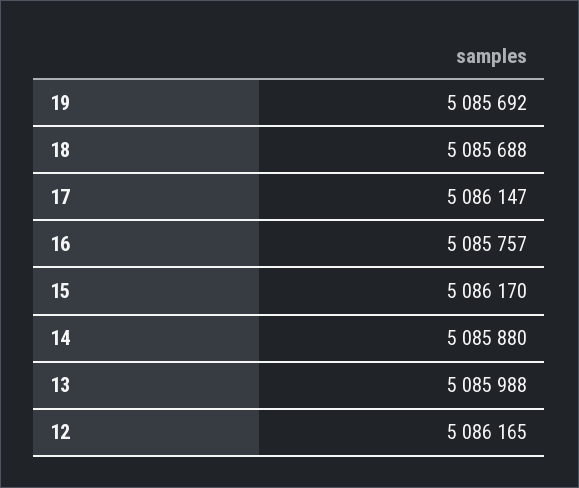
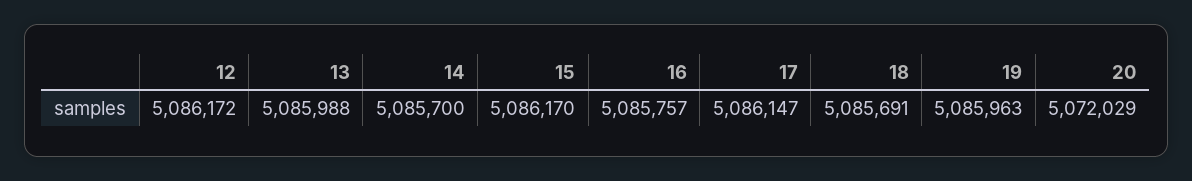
  {
-   "19": 5085692,
+   "19": 5085963,
-   "18": 5085688,
+   "18": 5085691,
    "17": 5086147,
    "16": 5085757,
    "15": 5086170,
-   "14": 5085880,
+   "14": 5085700,
    "13": 5085988,
-   "12": 5086165
+   "12": 5086172,
+   "20": 5072029
  }

